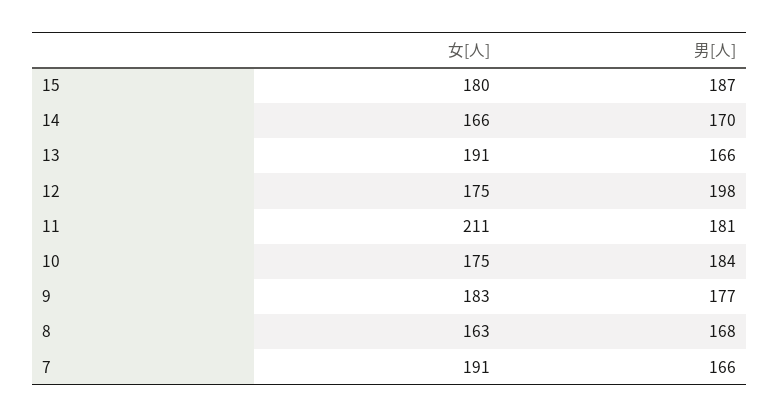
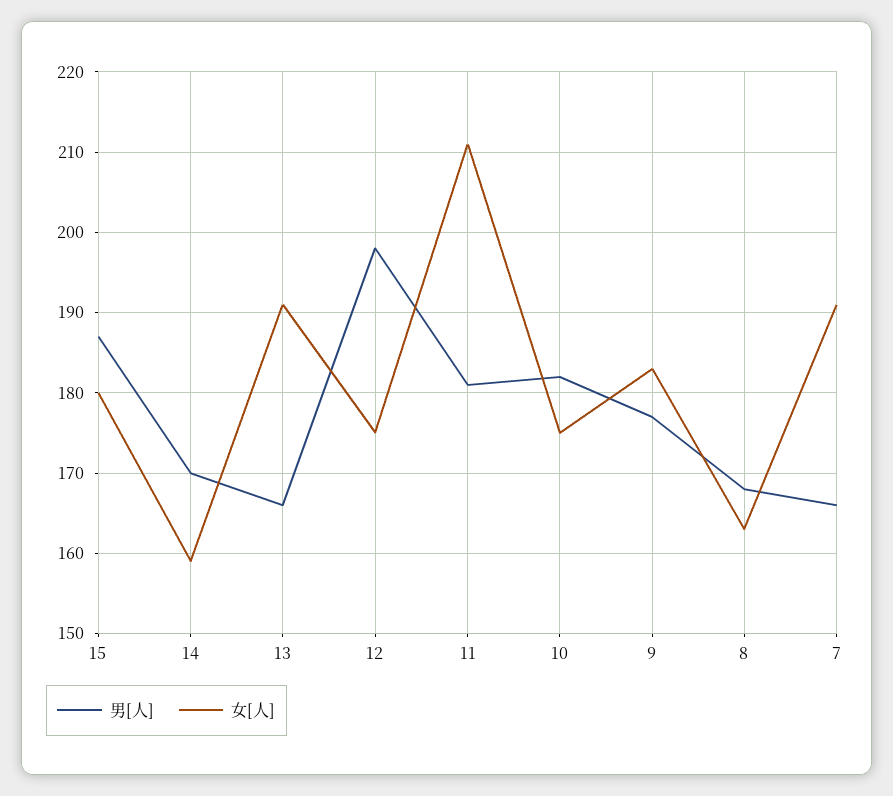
  {
    "女[人]": {
      "15": 180,
-     "14": 166,
+     "14": 159,
      "13": 191,
      "12": 175,
      "11": 211,
      "10": 175,
      "9": 183,
      "8": 163,
      "7": 191
    },
    "男[人]": {
      "15": 187,
      "14": 170,
      "13": 166,
      "12": 198,
      "11": 181,
-     "10": 184,
+     "10": 182,
      "9": 177,
      "8": 168,
      "7": 166
    }
  }

